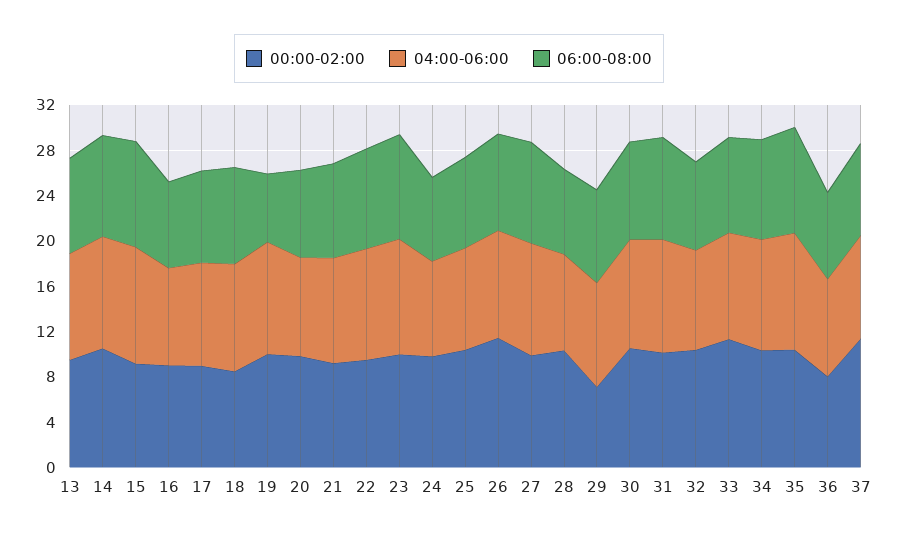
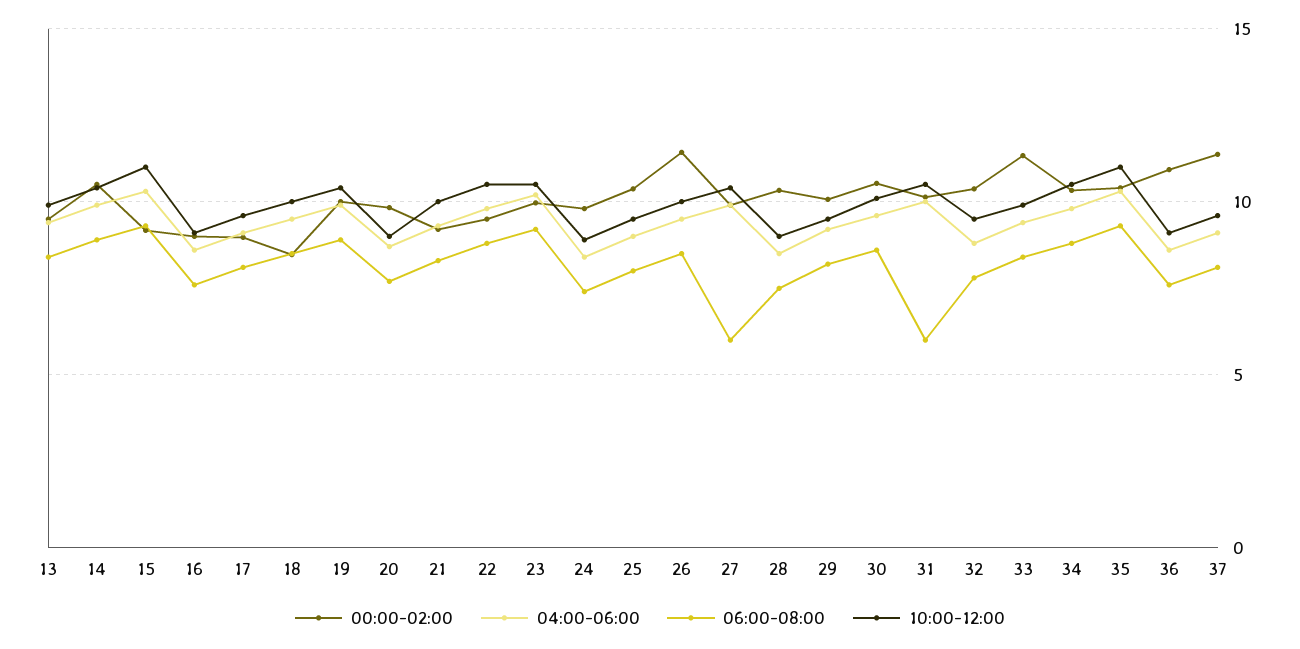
  {
    "00:00-02:00": {
      "13": 9.5,
      "14": 10.5,
      "15": 9,
      "16": 9,
      "17": 9,
      "18": 8.5,
      "19": 10,
      "20": 10,
      "21": 9,
      "22": 9.5,
      "23": 10,
      "24": 10,
      "25": 10.5,
      "26": 11.5,
      "27": 10,
      "28": 10.5,
-     "29": 7,
+     "29": 10,
      "30": 10.5,
      "31": 10,
      "32": 10.5,
      "33": 11.5,
      "34": 10.5,
      "35": 10.5,
-     "36": 8,
+     "36": 11,
      "37": 11.5
    },
    "04:00-06:00": {
      "13": 9.5,
      "14": 10,
      "15": 10.5,
      "16": 8.5,
      "17": 9,
      "18": 9.5,
      "19": 10,
      "20": 8.5,
      "21": 9.5,
      "22": 10,
      "23": 10,
      "24": 8.5,
      "25": 9,
      "26": 9.5,
      "27": 10,
      "28": 8.5,
      "29": 9,
      "30": 9.5,
      "31": 10,
      "32": 9,
      "33": 9.5,
      "34": 10,
      "35": 10.5,
      "36": 8.5,
      "37": 9
    },
    "06:00-08:00": {
      "13": 8.5,
      "14": 9,
      "15": 9.5,
      "16": 7.5,
      "17": 8,
      "18": 8.5,
-     "19": 6,
+     "19": 9,
      "20": 7.5,
      "21": 8.5,
      "22": 9,
      "23": 9,
      "24": 7.5,
      "25": 8,
      "26": 8.5,
-     "27": 9,
+     "27": 6,
      "28": 7.5,
      "29": 8,
      "30": 8.5,
-     "31": 9,
+     "31": 6,
      "32": 8,
      "33": 8.5,
      "34": 9,
      "35": 9.5,
      "36": 7.5,
      "37": 8
-   }
+   },
+   "10:00-12:00": {
+     "13": 10,
+     "14": 10.5,
+     "15": 11,
+     "16": 9,
+     "17": 9.5,
+     "18": 10,
+     "19": 10.5,
+     "20": 9,
+     "21": 10,
+     "22": 10.5,
+     "23": 10.5,
+     "24": 9,
+     "25": 9.5,
+     "26": 10,
+     "27": 10.5,
+     "28": 9,
+     "29": 9.5,
+     "30": 10,
+     "31": 10.5,
+     "32": 9.5,
+     "33": 10,
+     "34": 10.5,
+     "35": 11,
+     "36": 9,
+     "37": 9.5
+   }
  }

